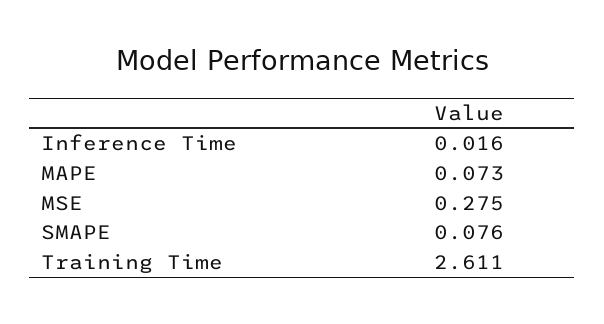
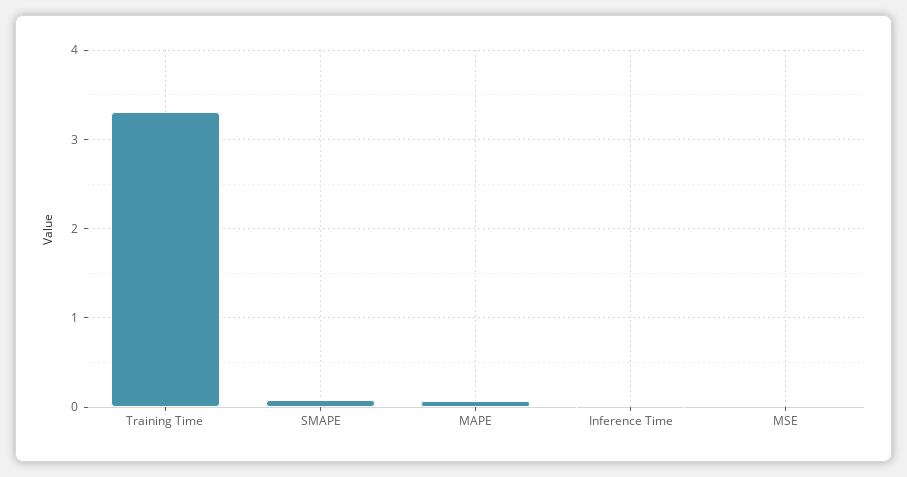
  {
    "Inference Time": 0.016,
    "MAPE": 0.073,
-   "MSE": 0.275,
+   "MSE": 0,
    "SMAPE": 0.076,
-   "Training Time": 2.611
+   "Training Time": 3.3
  }

